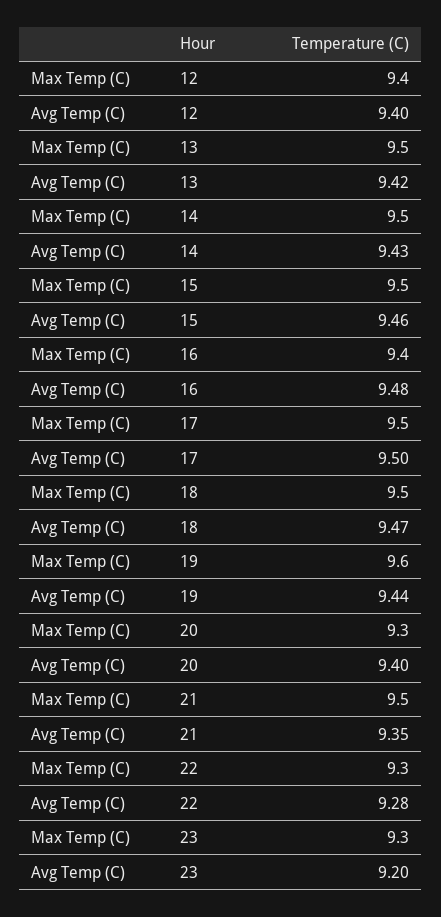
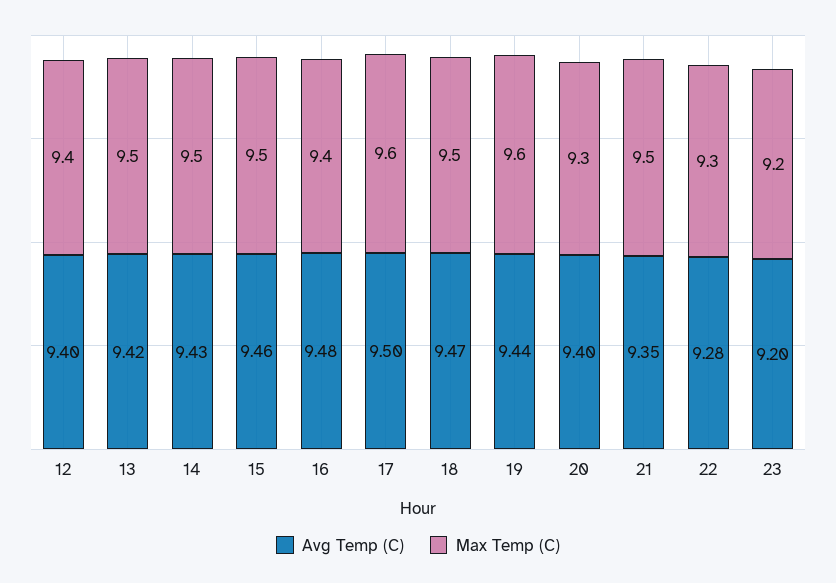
  {
    "Max Temp (C)": {
      "12": 9.4,
      "13": 9.5,
      "14": 9.5,
      "15": 9.5,
      "16": 9.4,
-     "17": 9.5,
+     "17": 9.6,
      "18": 9.5,
      "19": 9.6,
      "20": 9.3,
      "21": 9.5,
      "22": 9.3,
-     "23": 9.3
+     "23": 9.2
    },
    "Avg Temp (C)": {
      "12": 9.4,
      "13": 9.42,
      "14": 9.43,
      "15": 9.46,
      "16": 9.48,
      "17": 9.5,
      "18": 9.47,
      "19": 9.44,
      "20": 9.4,
      "21": 9.35,
      "22": 9.28,
      "23": 9.2
    }
  }

